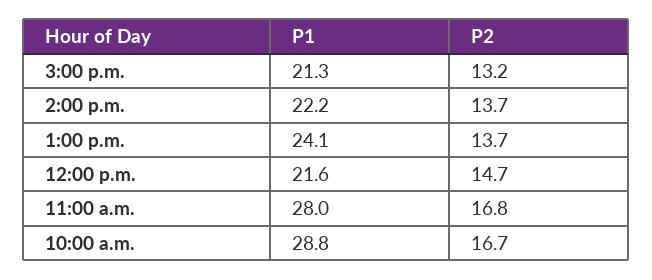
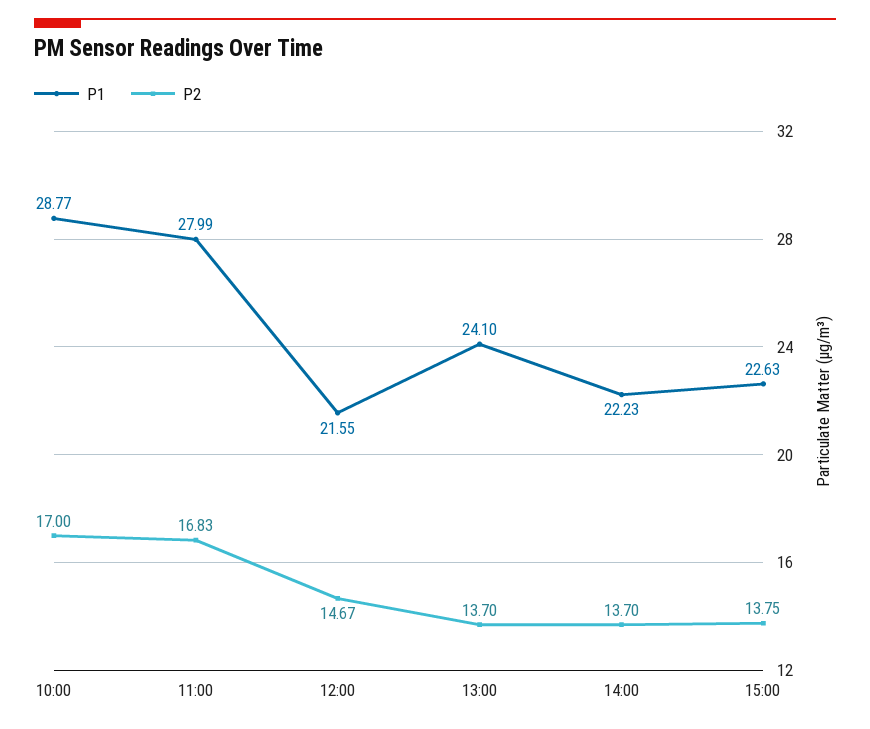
  {
    "P1": {
-     "3:00 p.m.": 21.3,
+     "3:00 p.m.": 22.63,
      "2:00 p.m.": 22.23,
      "1:00 p.m.": 24.1,
      "12:00 p.m.": 21.55,
      "11:00 a.m.": 27.99,
      "10:00 a.m.": 28.77
    },
    "P2": {
-     "3:00 p.m.": 13.2,
+     "3:00 p.m.": 13.75,
      "2:00 p.m.": 13.7,
      "1:00 p.m.": 13.7,
      "12:00 p.m.": 14.67,
      "11:00 a.m.": 16.83,
-     "10:00 a.m.": 16.7
+     "10:00 a.m.": 17
    }
  }

